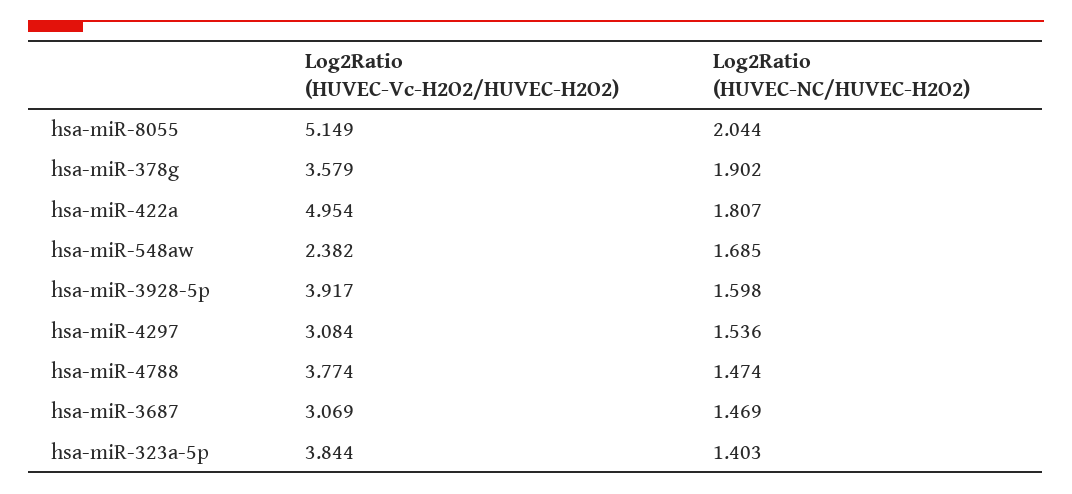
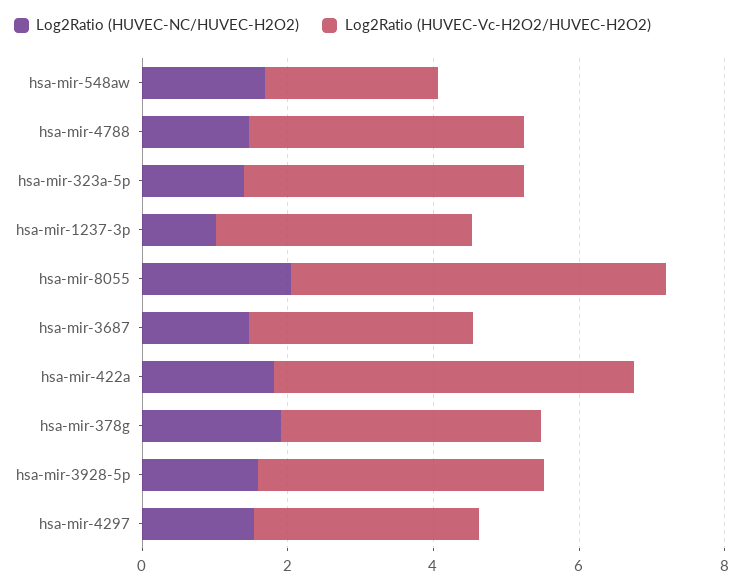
  {
    "Log2Ratio (HUVEC-Vc-H2O2/HUVEC-H2O2)": {
      "hsa-miR-8055": 5.149,
      "hsa-miR-378g": 3.579,
      "hsa-miR-422a": 4.954,
      "hsa-miR-548aw": 2.382,
      "hsa-miR-3928-5p": 3.917,
      "hsa-miR-4297": 3.084,
      "hsa-miR-4788": 3.774,
      "hsa-miR-3687": 3.069,
-     "hsa-miR-323a-5p": 3.844
+     "hsa-miR-323a-5p": 3.844,
+     "hsa-mir-1237-3p": 3.5
    },
    "Log2Ratio (HUVEC-NC/HUVEC-H2O2)": {
      "hsa-miR-8055": 2.044,
      "hsa-miR-378g": 1.902,
      "hsa-miR-422a": 1.807,
      "hsa-miR-548aw": 1.685,
      "hsa-miR-3928-5p": 1.598,
      "hsa-miR-4297": 1.536,
      "hsa-miR-4788": 1.474,
      "hsa-miR-3687": 1.469,
-     "hsa-miR-323a-5p": 1.403
+     "hsa-miR-323a-5p": 1.403,
+     "hsa-mir-1237-3p": 1
    }
  }

